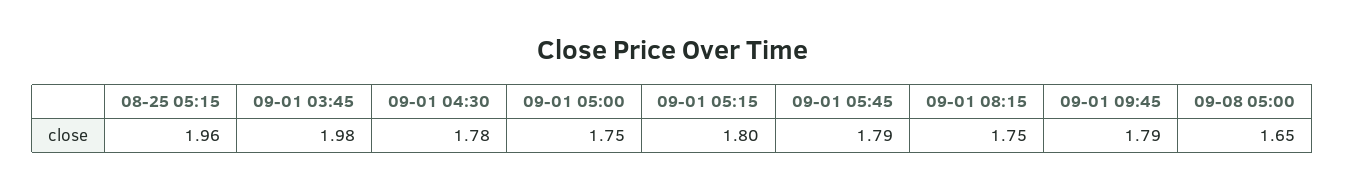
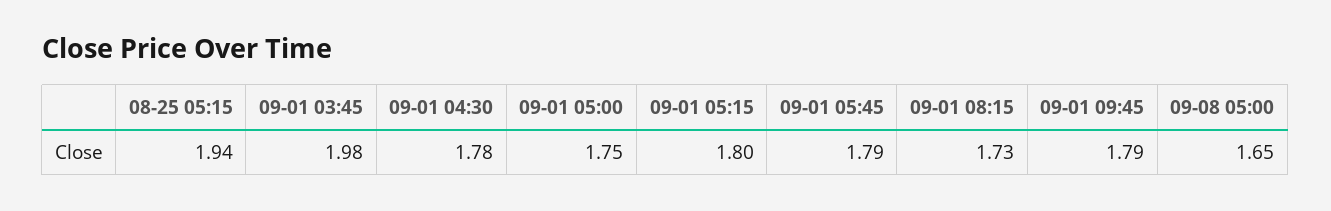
  {
-   "08-25 05:15": 1.96,
+   "08-25 05:15": 1.94,
    "09-01 03:45": 1.98,
    "09-01 04:30": 1.78,
    "09-01 05:00": 1.75,
    "09-01 05:15": 1.8,
    "09-01 05:45": 1.79,
-   "09-01 08:15": 1.75,
+   "09-01 08:15": 1.73,
    "09-01 09:45": 1.79,
    "09-08 05:00": 1.65
  }

